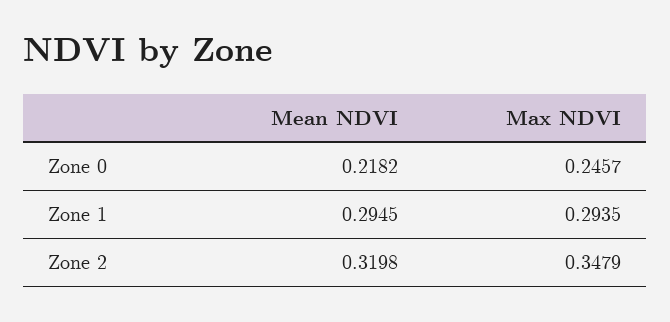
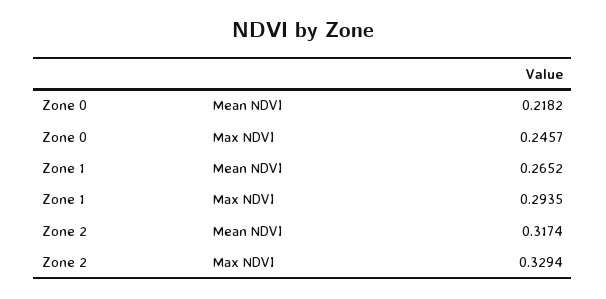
  {
    "Mean NDVI": {
      "Zone 0": 0.2182,
-     "Zone 1": 0.2945,
+     "Zone 1": 0.2652,
-     "Zone 2": 0.3198
+     "Zone 2": 0.3174
    },
    "Max NDVI": {
      "Zone 0": 0.2457,
      "Zone 1": 0.2935,
-     "Zone 2": 0.3479
+     "Zone 2": 0.3294
    }
  }

